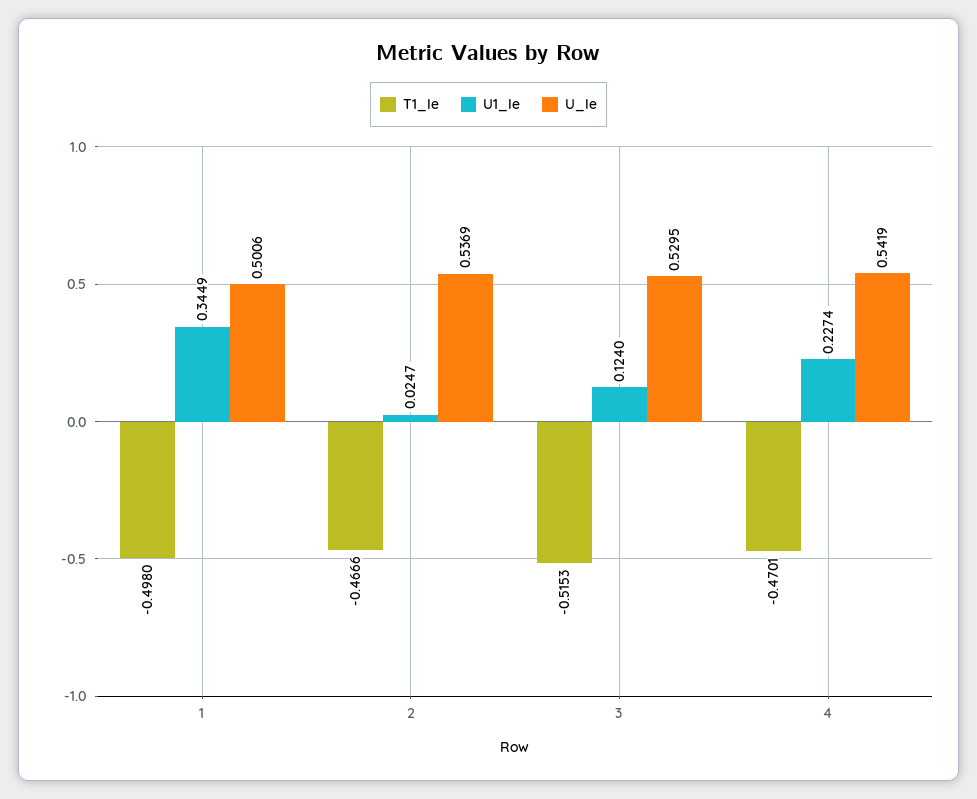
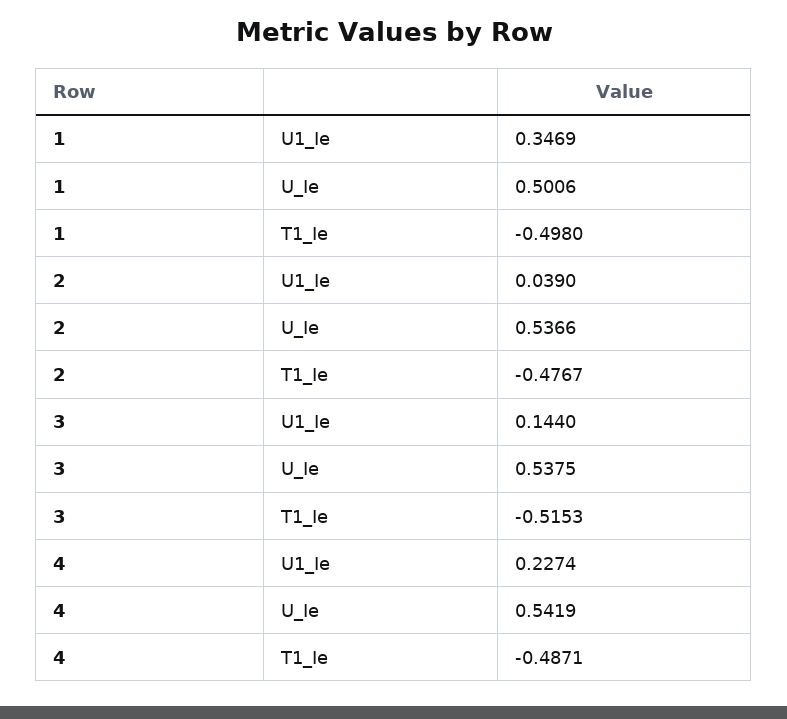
  {
    "T1_Ie": {
      "1": -0.498,
-     "2": -0.4666,
+     "2": -0.4767,
      "3": -0.5153,
-     "4": -0.4701
+     "4": -0.4871
    },
    "U1_Ie": {
-     "1": 0.3449,
+     "1": 0.3469,
-     "2": 0.0247,
+     "2": 0.039,
-     "3": 0.124,
+     "3": 0.144,
      "4": 0.2274
    },
    "U_Ie": {
      "1": 0.5006,
-     "2": 0.5369,
+     "2": 0.5366,
-     "3": 0.5295,
+     "3": 0.5375,
      "4": 0.5419
    }
  }

